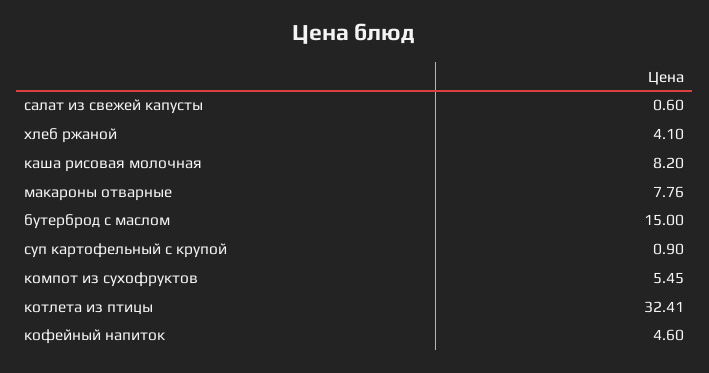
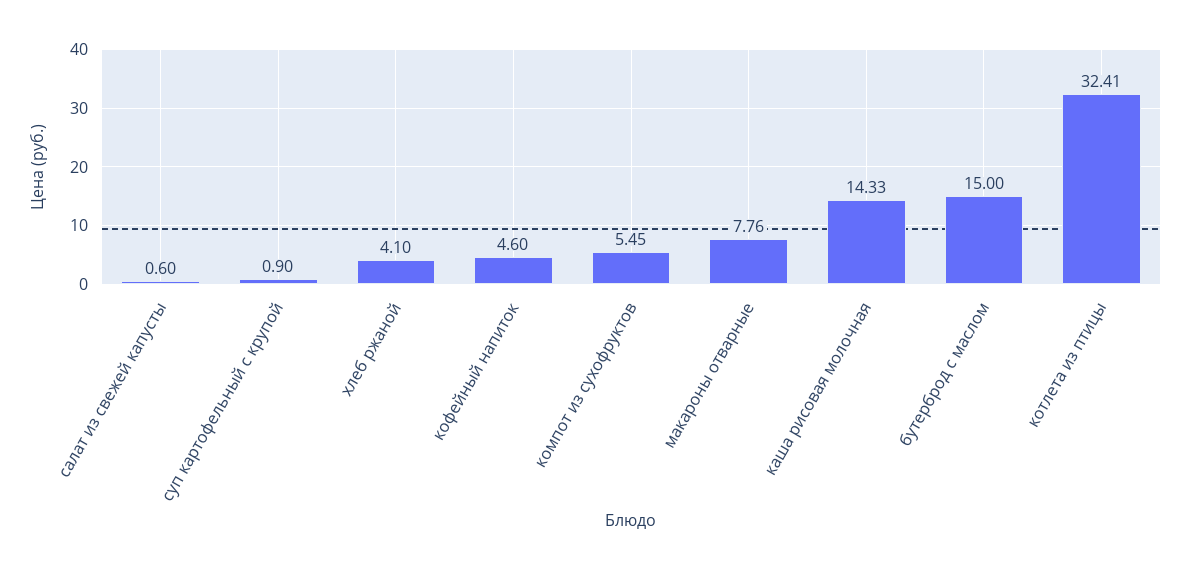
  {
    "салат из свежей капусты": 0.6,
    "хлеб ржаной": 4.1,
-   "каша рисовая молочная": 8.2,
+   "каша рисовая молочная": 14.33,
    "макароны отварные": 7.76,
    "бутерброд с маслом": 15,
    "суп картофельный с крупой": 0.9,
    "компот из сухофруктов": 5.45,
    "котлета из птицы": 32.41,
    "кофейный напиток": 4.6
  }

